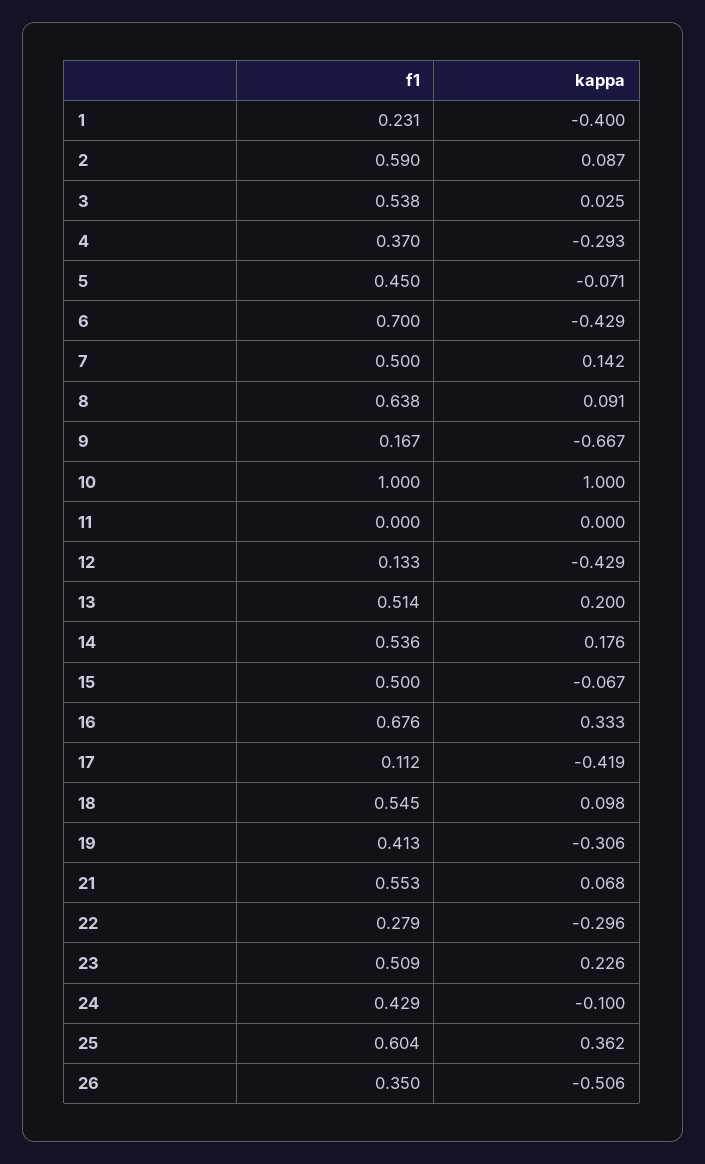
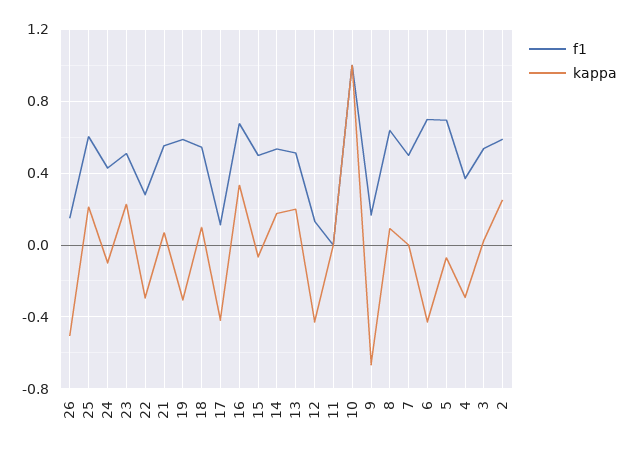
  {
    "f1": {
-     "1": 0.231,
      "2": 0.59,
      "3": 0.538,
      "4": 0.37,
-     "5": 0.45,
+     "5": 0.7,
      "6": 0.7,
      "7": 0.5,
      "8": 0.638,
      "9": 0.167,
      "10": 1,
      "11": 0,
      "12": 0.133,
      "13": 0.514,
      "14": 0.536,
      "15": 0.5,
      "16": 0.676,
      "17": 0.112,
      "18": 0.545,
-     "19": 0.413,
+     "19": 0.6,
      "21": 0.553,
      "22": 0.279,
      "23": 0.509,
      "24": 0.429,
      "25": 0.604,
-     "26": 0.35
+     "26": 0.15
    },
    "kappa": {
-     "1": -0.4,
-     "2": 0.087,
+     "2": 0.25,
      "3": 0.025,
      "4": -0.293,
      "5": -0.071,
      "6": -0.429,
-     "7": 0.142,
+     "7": 0,
      "8": 0.091,
      "9": -0.667,
      "10": 1,
      "11": 0,
      "12": -0.429,
      "13": 0.2,
      "14": 0.176,
      "15": -0.067,
      "16": 0.333,
      "17": -0.419,
      "18": 0.098,
      "19": -0.306,
      "21": 0.068,
      "22": -0.296,
      "23": 0.226,
      "24": -0.1,
-     "25": 0.362,
+     "25": 0.2,
      "26": -0.506
    }
  }

